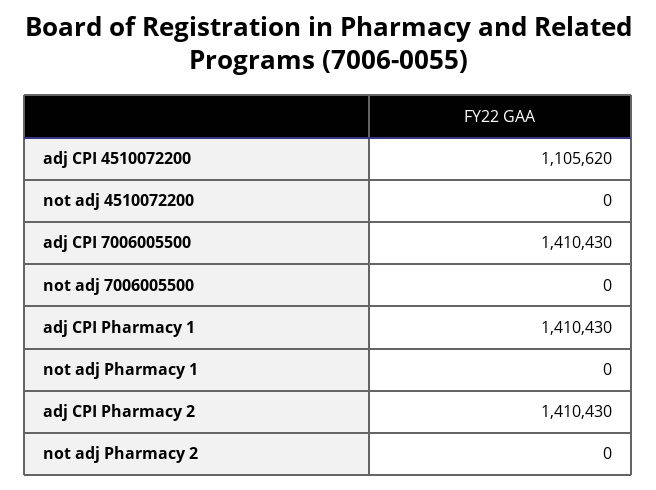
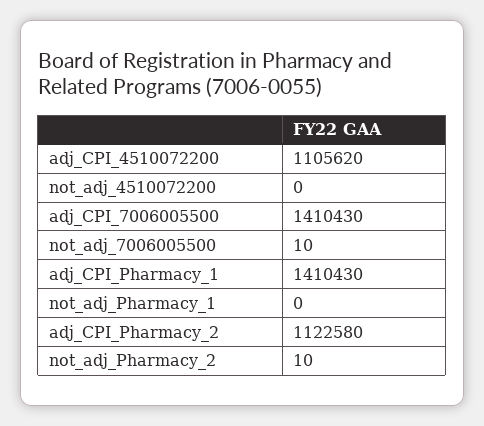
  {
    "adj CPI 4510072200": 1105620,
    "not adj 4510072200": 0,
    "adj CPI 7006005500": 1410430,
-   "not adj 7006005500": 0,
+   "not adj 7006005500": 10,
    "adj CPI Pharmacy 1": 1410430,
    "not adj Pharmacy 1": 0,
-   "adj CPI Pharmacy 2": 1410430,
+   "adj CPI Pharmacy 2": 1122580,
-   "not adj Pharmacy 2": 0
+   "not adj Pharmacy 2": 10
  }

